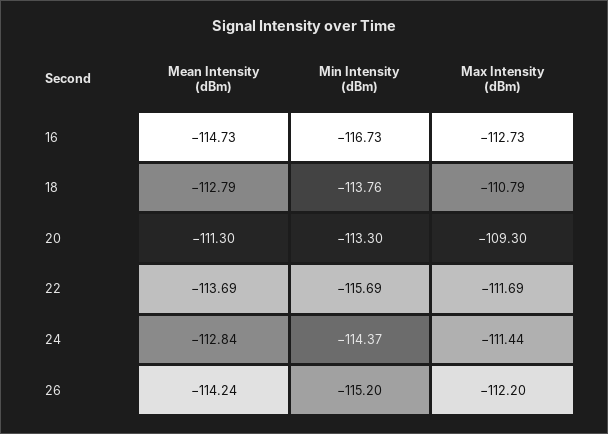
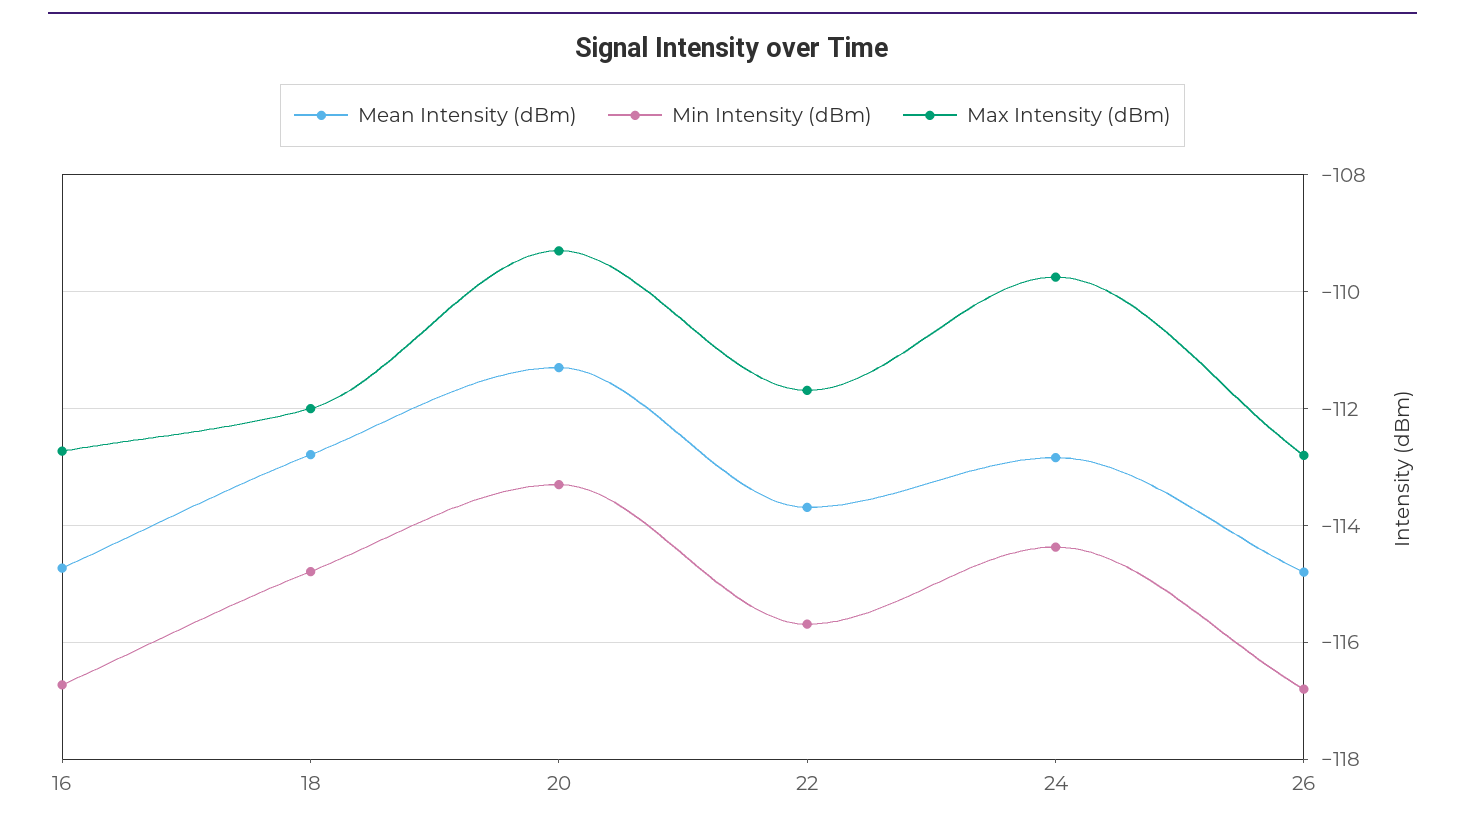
  {
    "Mean Intensity (dBm)": {
      "16": -114.73,
      "18": -112.79,
      "20": -111.3,
      "22": -113.69,
      "24": -112.84,
-     "26": -114.24
+     "26": -114.8
    },
    "Min Intensity (dBm)": {
      "16": -116.73,
-     "18": -113.76,
+     "18": -114.8,
      "20": -113.3,
      "22": -115.69,
      "24": -114.37,
-     "26": -115.2
+     "26": -116.8
    },
    "Max Intensity (dBm)": {
      "16": -112.73,
-     "18": -110.79,
+     "18": -112,
      "20": -109.3,
      "22": -111.69,
-     "24": -111.44,
+     "24": -109.8,
-     "26": -112.2
+     "26": -112.8
    }
  }

